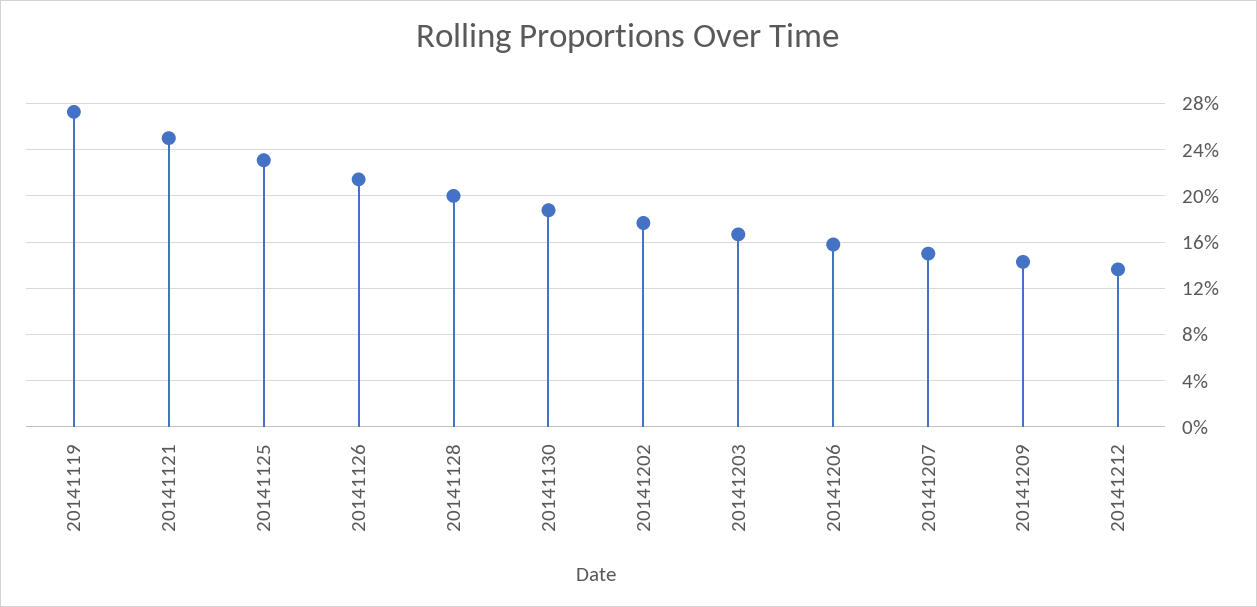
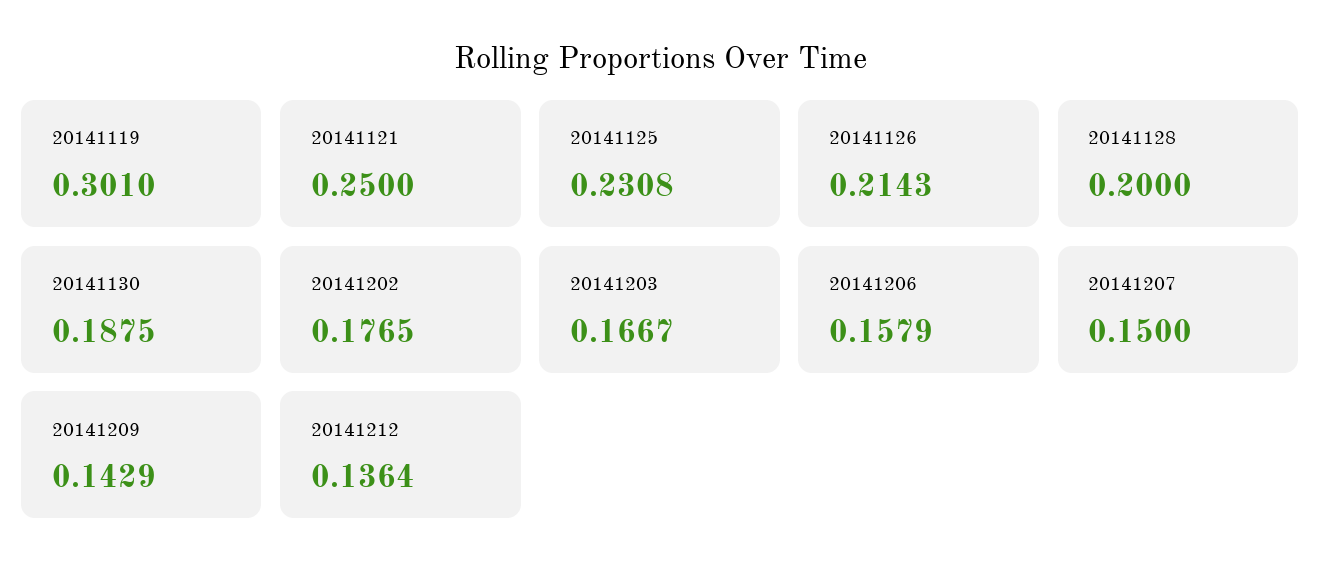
  {
-   "20141119": 0.27,
+   "20141119": 0.301,
    "20141121": 0.25,
    "20141125": 0.2308,
    "20141126": 0.2143,
    "20141128": 0.2,
    "20141130": 0.1875,
    "20141202": 0.1765,
    "20141203": 0.1667,
    "20141206": 0.1579,
    "20141207": 0.15,
    "20141209": 0.1429,
    "20141212": 0.1364
  }

